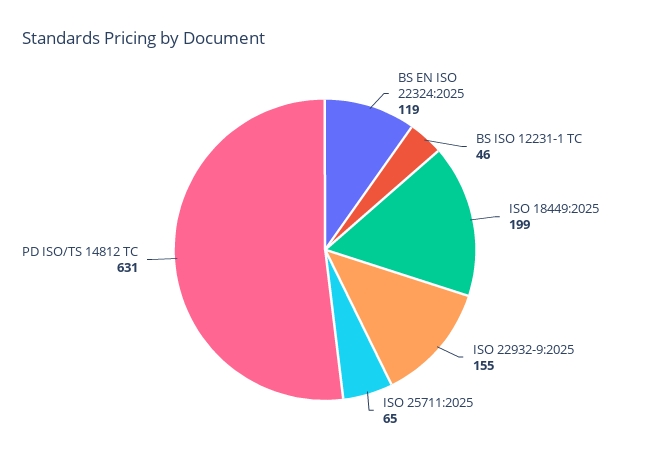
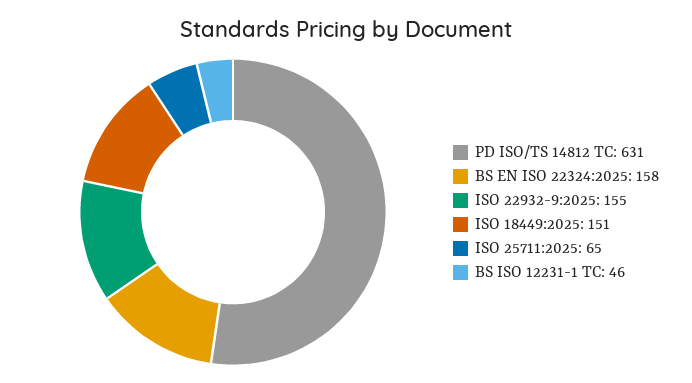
  {
-   "BS EN ISO 22324:2025": 119,
+   "BS EN ISO 22324:2025": 158,
    "BS ISO 12231-1 TC": 46,
-   "ISO 18449:2025": 199,
+   "ISO 18449:2025": 151,
    "ISO 22932-9:2025": 155,
    "ISO 25711:2025": 65,
    "PD ISO/TS 14812 TC": 631
  }

